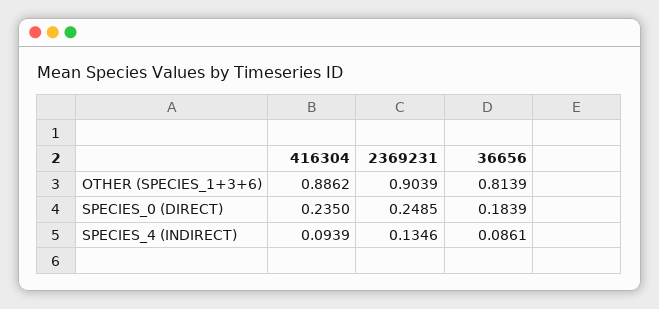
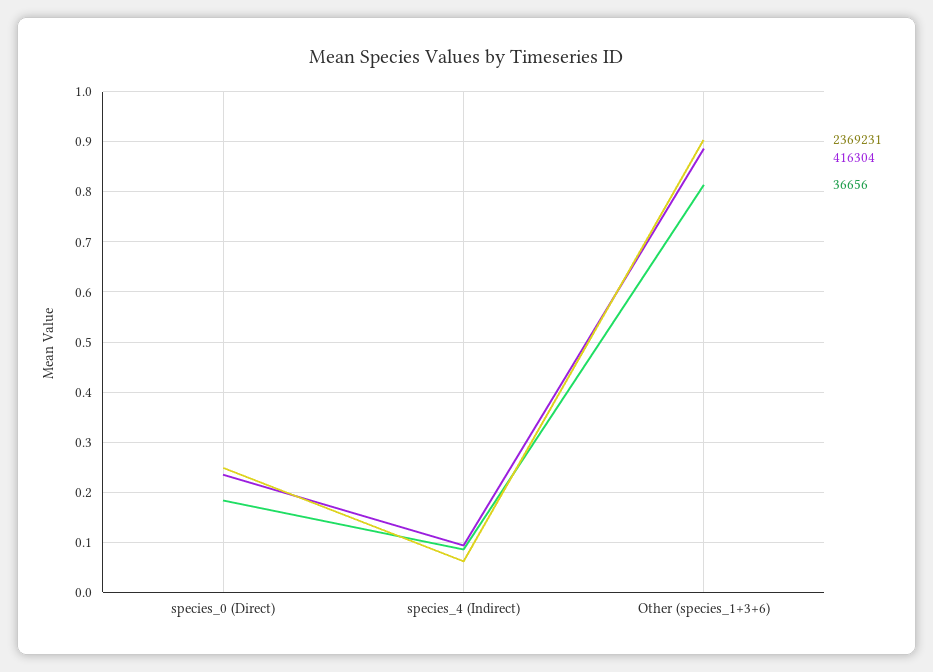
  {
    "416304": {
      "OTHER (SPECIES_1+3+6)": 0.8862,
      "SPECIES_0 (DIRECT)": 0.235,
      "SPECIES_4 (INDIRECT)": 0.0939
    },
    "2369231": {
      "OTHER (SPECIES_1+3+6)": 0.9039,
      "SPECIES_0 (DIRECT)": 0.2485,
-     "SPECIES_4 (INDIRECT)": 0.1346
+     "SPECIES_4 (INDIRECT)": 0.06
    },
    "36656": {
      "OTHER (SPECIES_1+3+6)": 0.8139,
      "SPECIES_0 (DIRECT)": 0.1839,
      "SPECIES_4 (INDIRECT)": 0.0861
    }
  }

